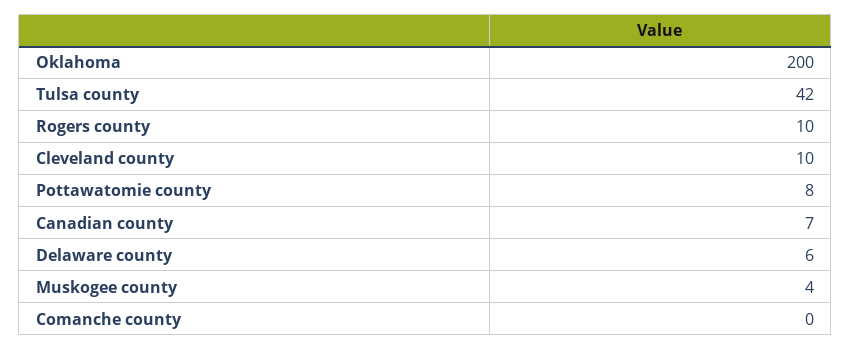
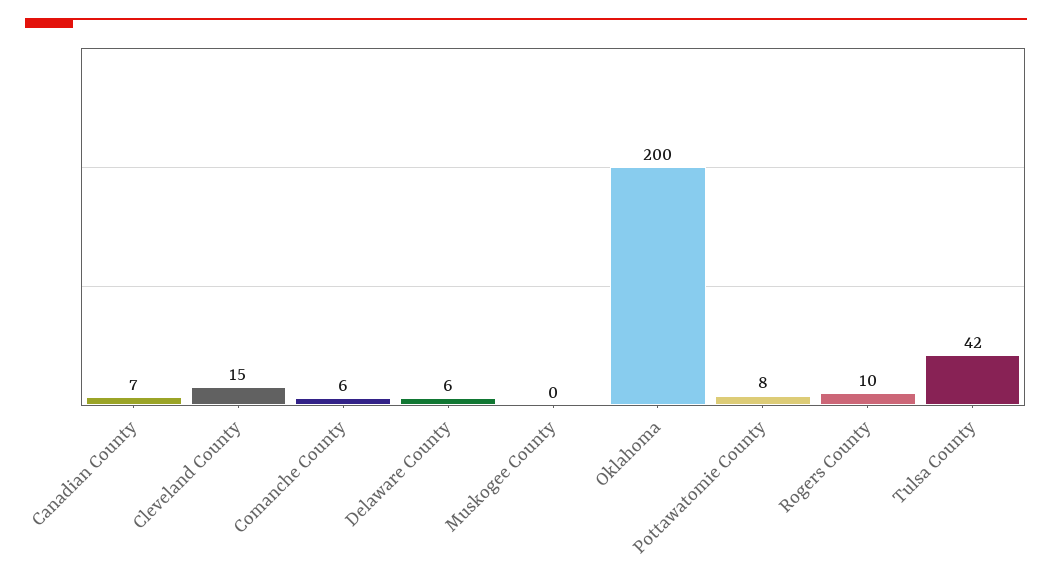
  {
    "Oklahoma": 200,
    "Tulsa county": 42,
    "Rogers county": 10,
-   "Cleveland county": 10,
+   "Cleveland county": 15,
    "Pottawatomie county": 8,
    "Canadian county": 7,
    "Delaware county": 6,
-   "Muskogee county": 4,
+   "Muskogee county": 0,
-   "Comanche county": 0
+   "Comanche county": 6
  }

